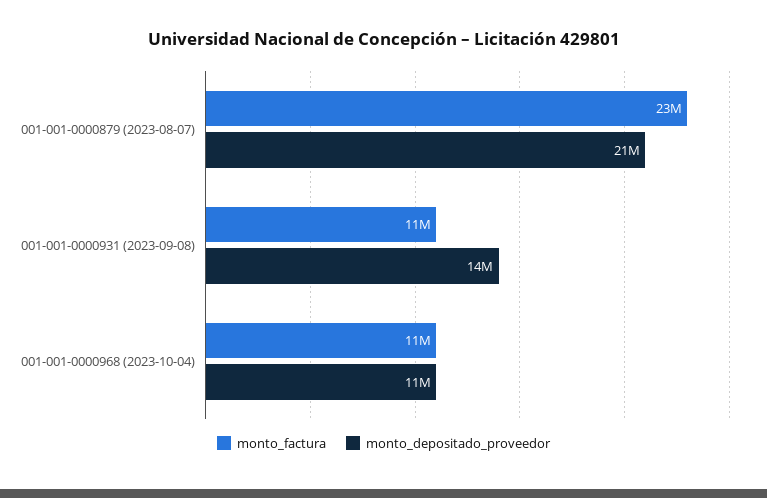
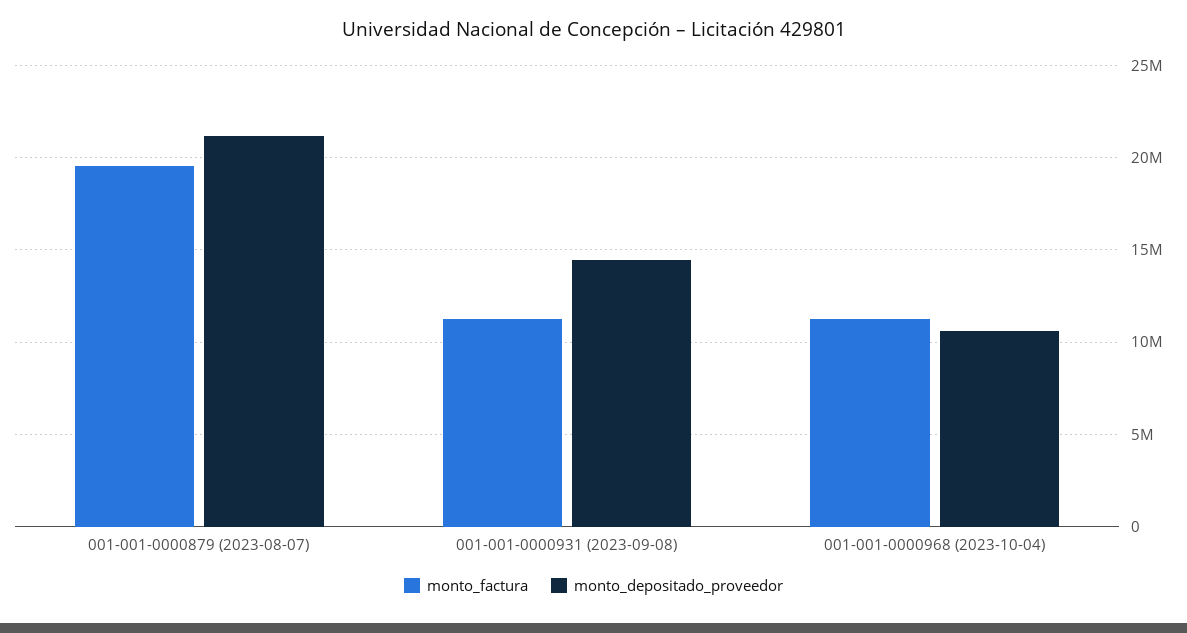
  {
    "monto_factura": {
-     "001-001-0000879 (2023-08-07)": 23000000,
+     "001-001-0000879 (2023-08-07)": 19500000,
      "001-001-0000931 (2023-09-08)": 11000000,
      "001-001-0000968 (2023-10-04)": 11000000
    },
    "monto_depositado_proveedor": {
      "001-001-0000879 (2023-08-07)": 21000000,
      "001-001-0000931 (2023-09-08)": 14000000,
      "001-001-0000968 (2023-10-04)": 11000000
    }
  }

